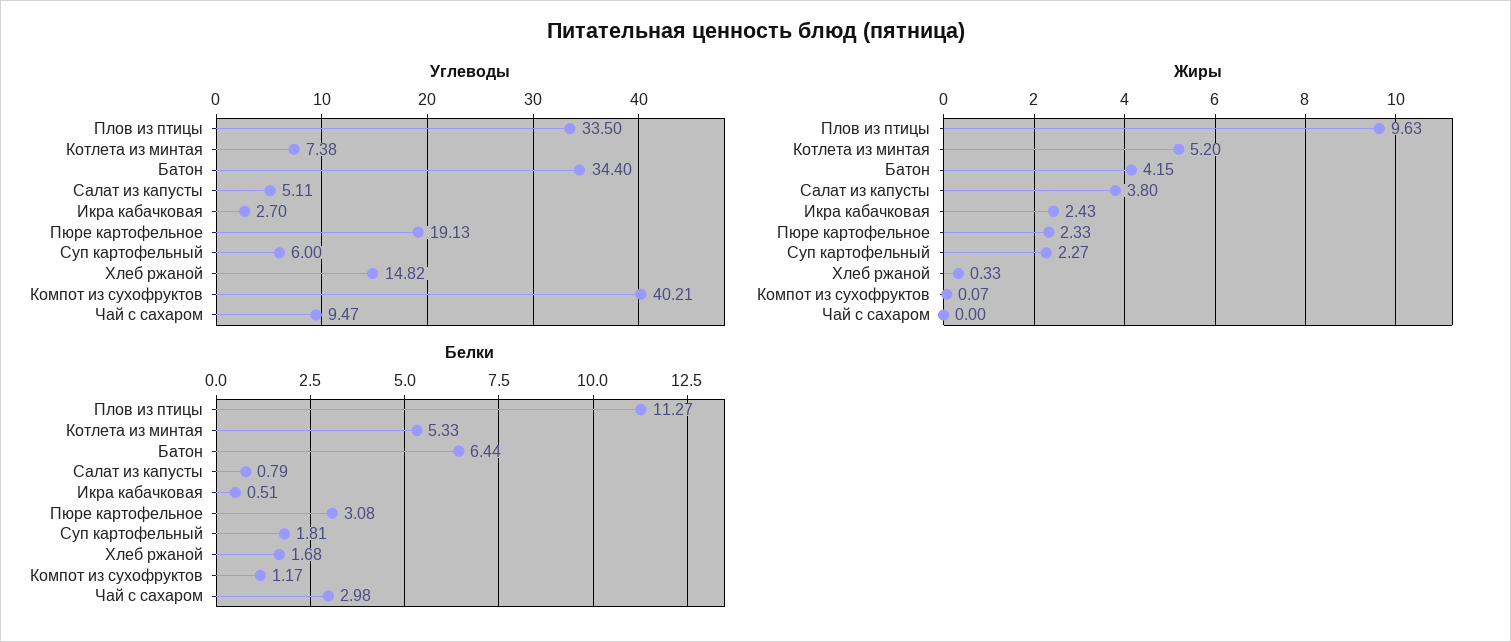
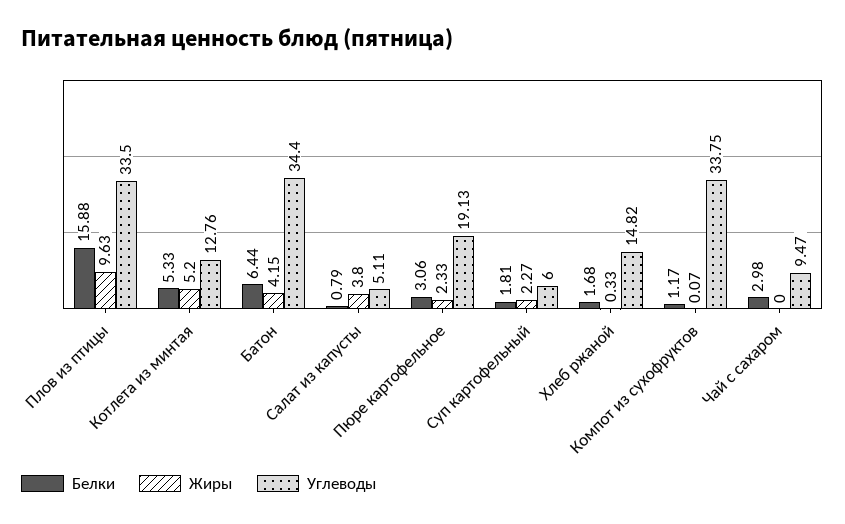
  {
    "Углеводы": {
      "Плов из птицы": 33.5,
-     "Котлета из минтая": 7.38,
+     "Котлета из минтая": 12.76,
      "Батон": 34.4,
      "Салат из капусты": 5.11,
-     "Икра кабачковая": 2.7,
      "Пюре картофельное": 19.13,
      "Суп картофельный": 6,
      "Хлеб ржаной": 14.82,
-     "Компот из сухофруктов": 40.21,
+     "Компот из сухофруктов": 33.75,
      "Чай с сахаром": 9.47
    },
    "Жиры": {
      "Плов из птицы": 9.63,
      "Котлета из минтая": 5.2,
      "Батон": 4.15,
      "Салат из капусты": 3.8,
-     "Икра кабачковая": 2.43,
      "Пюре картофельное": 2.33,
      "Суп картофельный": 2.27,
      "Хлеб ржаной": 0.33,
      "Компот из сухофруктов": 0.07,
      "Чай с сахаром": 0
    },
    "Белки": {
-     "Плов из птицы": 11.27,
+     "Плов из птицы": 15.88,
      "Котлета из минтая": 5.33,
      "Батон": 6.44,
      "Салат из капусты": 0.79,
-     "Икра кабачковая": 0.51,
-     "Пюре картофельное": 3.08,
+     "Пюре картофельное": 3.06,
      "Суп картофельный": 1.81,
      "Хлеб ржаной": 1.68,
      "Компот из сухофруктов": 1.17,
      "Чай с сахаром": 2.98
    }
  }

